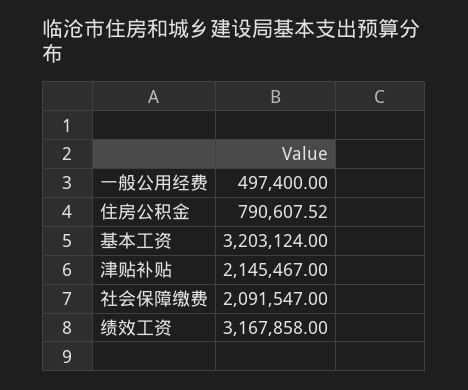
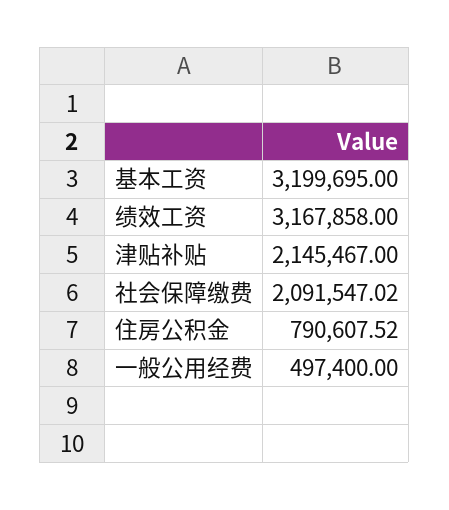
  {
    "一般公用经费": 497400,
    "住房公积金": 790607.52,
-   "基本工资": 3203124,
+   "基本工资": 3199695,
    "津贴补贴": 2145467,
-   "社会保障缴费": 2091547,
+   "社会保障缴费": 2091547.02,
    "绩效工资": 3167858
  }

